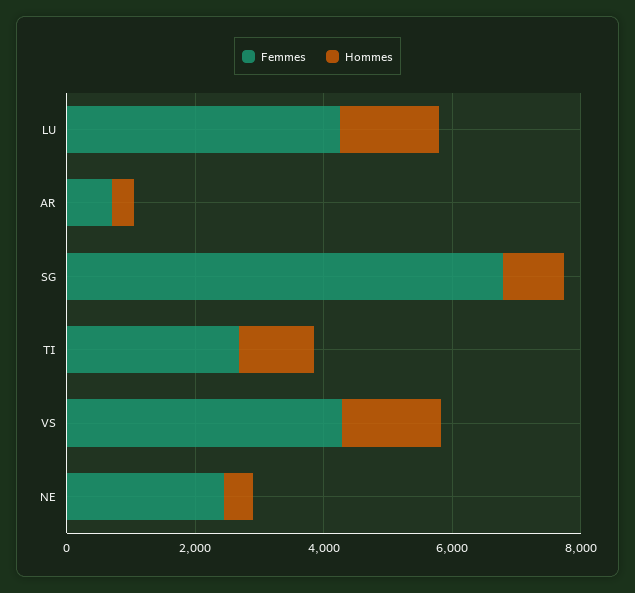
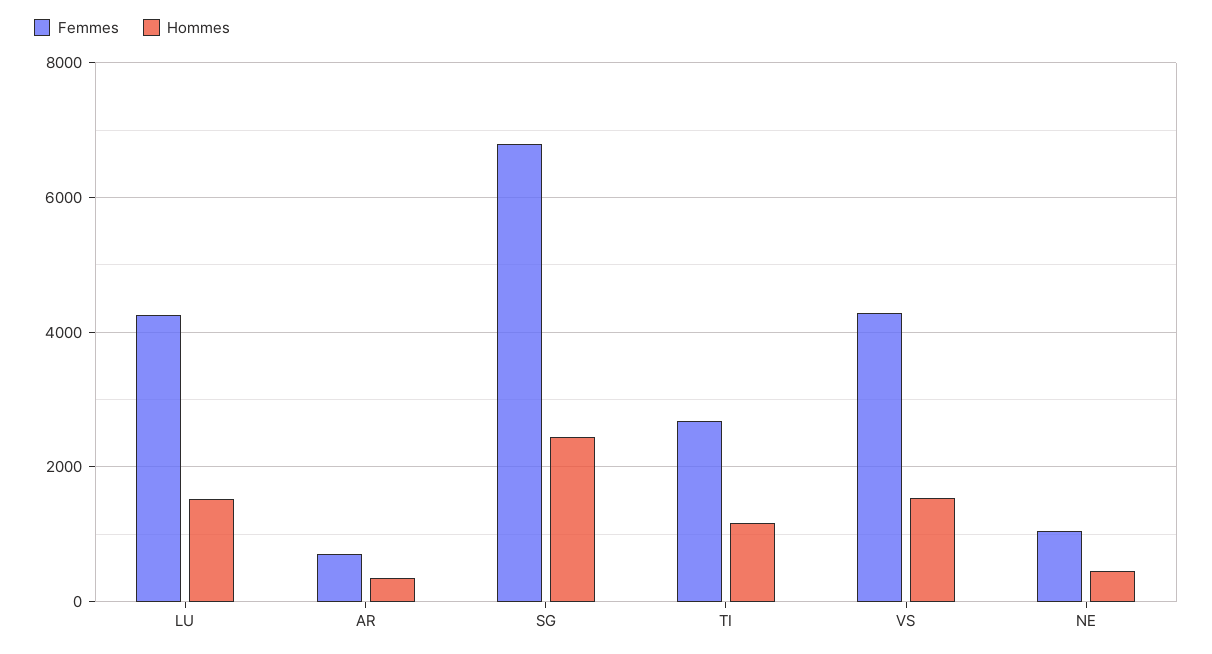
  {
    "Femmes": {
      "LU": 4200,
      "AR": 800,
      "SG": 6800,
      "TI": 2600,
      "VS": 4200,
-     "NE": 2500
+     "NE": 1000
    },
    "Hommes": {
      "LU": 1600,
      "AR": 400,
-     "SG": 1000,
+     "SG": 2400,
      "TI": 1200,
      "VS": 1600,
      "NE": 400
    }
  }

